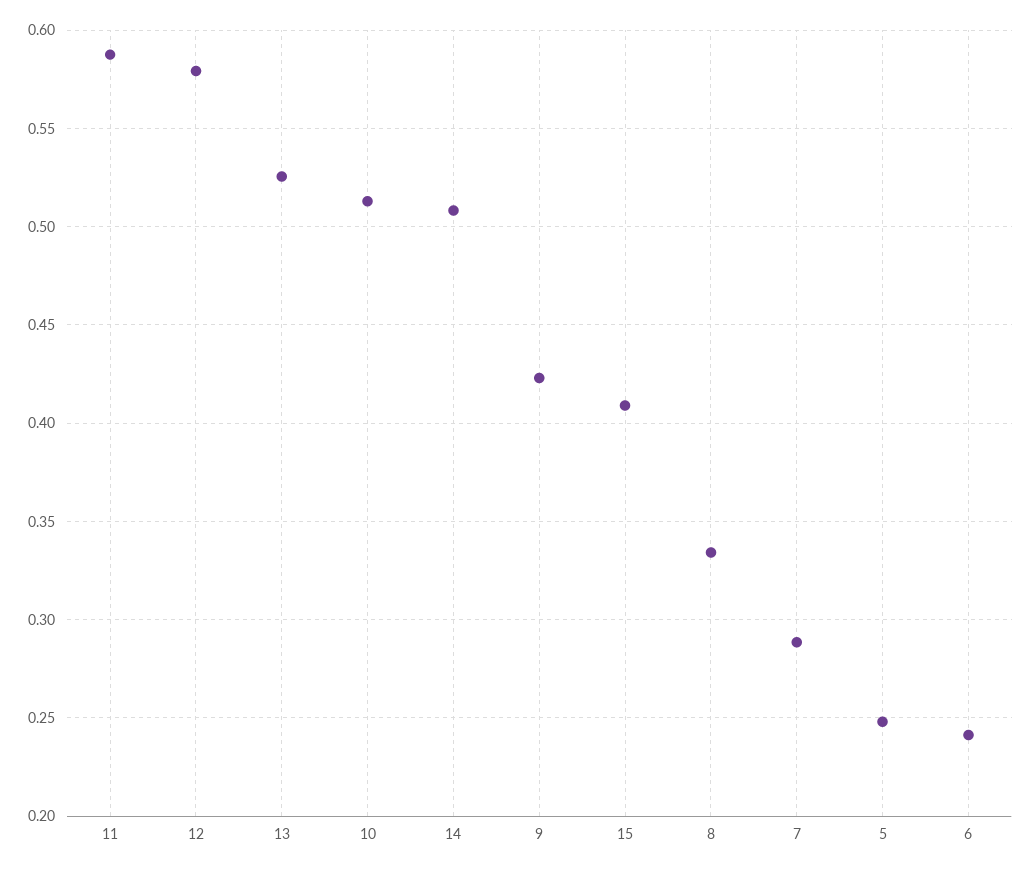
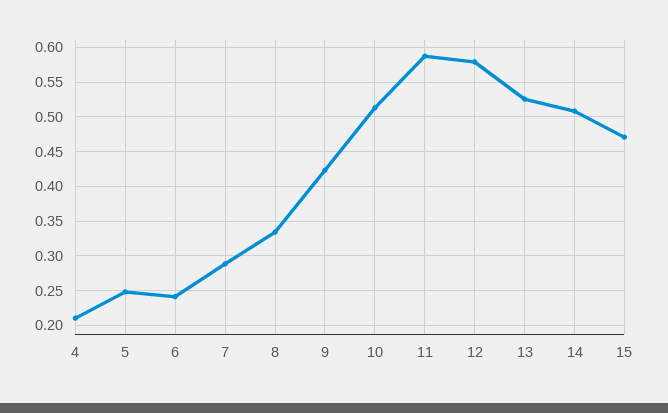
  {
    "11": 0.59,
    "12": 0.58,
    "13": 0.525,
    "10": 0.515,
    "14": 0.51,
    "9": 0.425,
-   "15": 0.41,
+   "15": 0.47,
    "8": 0.335,
    "7": 0.29,
    "5": 0.25,
-   "6": 0.24
+   "6": 0.24,
+   "4": 0.21
  }

